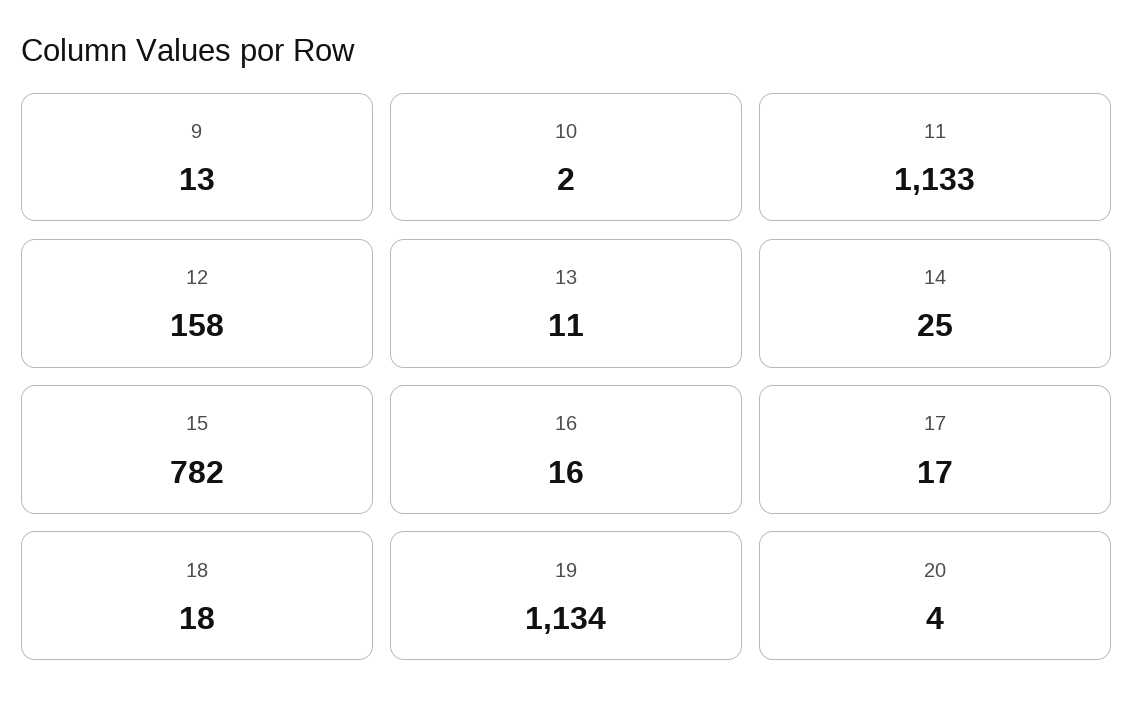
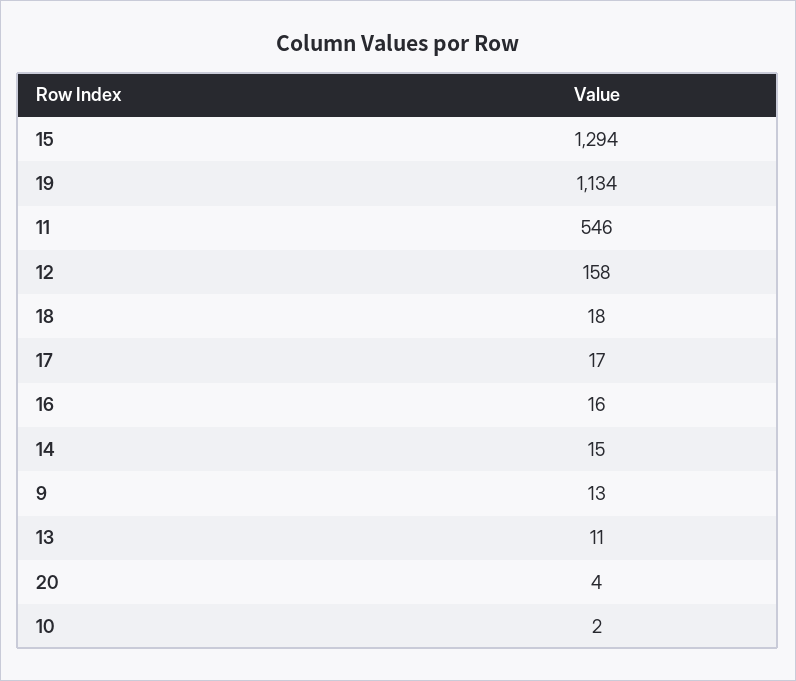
  {
    "9": 13,
    "10": 2,
-   "11": 1133,
+   "11": 546,
    "12": 158,
    "13": 11,
-   "14": 25,
+   "14": 15,
-   "15": 782,
+   "15": 1294,
    "16": 16,
    "17": 17,
    "18": 18,
    "19": 1134,
    "20": 4
  }

